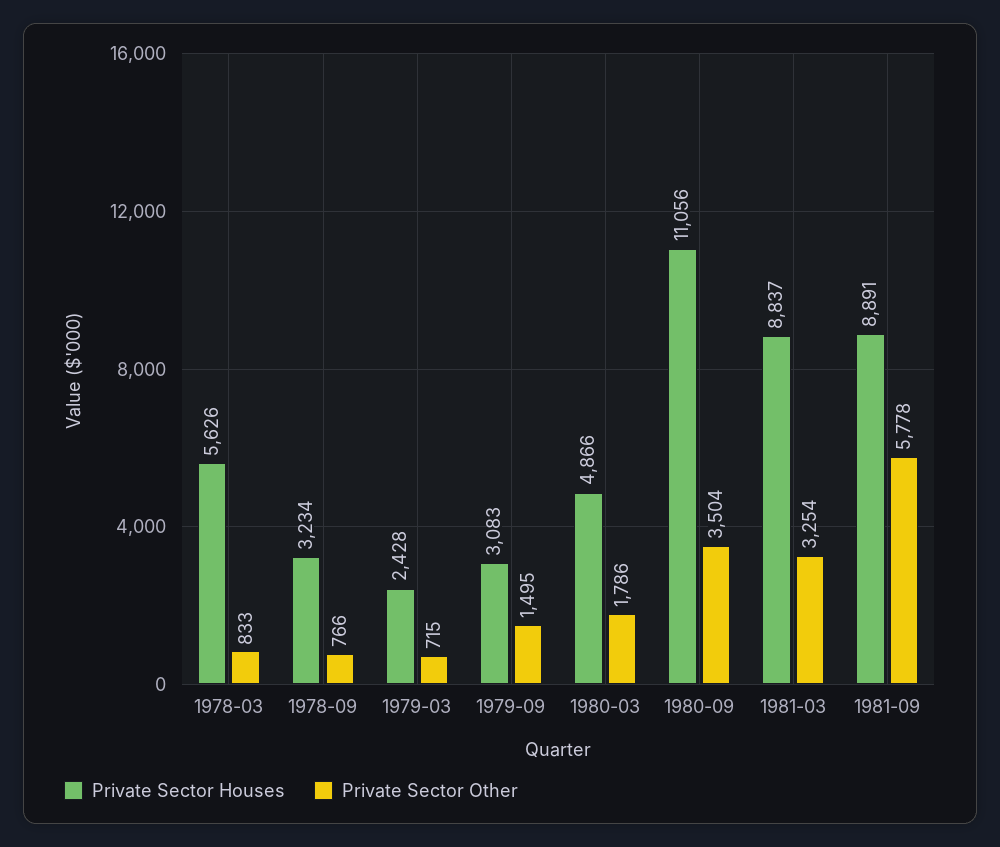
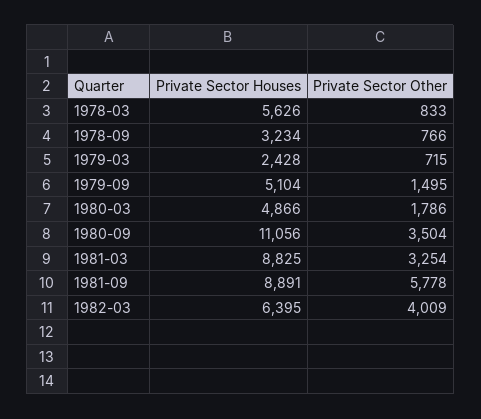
  {
    "Private Sector Houses": {
      "1978-03": 5626,
      "1978-09": 3234,
      "1979-03": 2428,
-     "1979-09": 3083,
+     "1979-09": 5104,
      "1980-03": 4866,
      "1980-09": 11056,
-     "1981-03": 8837,
+     "1981-03": 8825,
-     "1981-09": 8891
+     "1981-09": 8891,
+     "1982-03": 6395
    },
    "Private Sector Other": {
      "1978-03": 833,
      "1978-09": 766,
      "1979-03": 715,
      "1979-09": 1495,
      "1980-03": 1786,
      "1980-09": 3504,
      "1981-03": 3254,
-     "1981-09": 5778
+     "1981-09": 5778,
+     "1982-03": 4009
    }
  }

